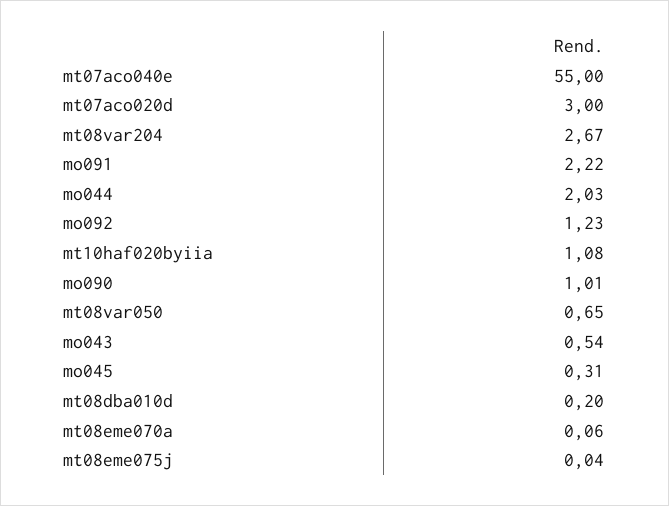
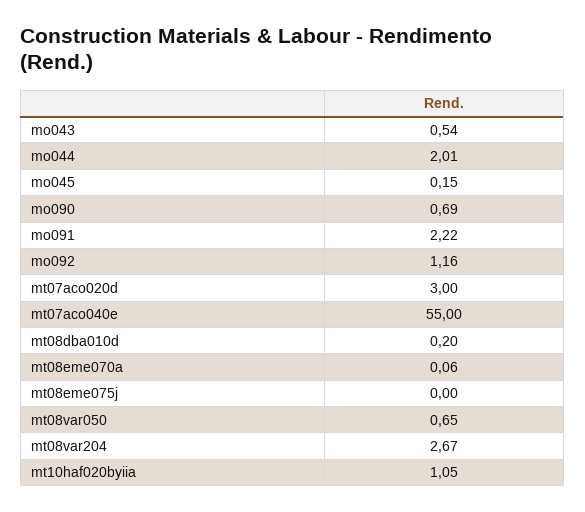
  {
    "mt07aco040e": 55,
    "mt07aco020d": 3,
    "mt08var204": 2.67,
    "mo091": 2.22,
-   "mo044": 2.03,
+   "mo044": 2.01,
-   "mo092": 1.23,
+   "mo092": 1.16,
-   "mt10haf020byiia": 1.08,
+   "mt10haf020byiia": 1.05,
-   "mo090": 1.01,
+   "mo090": 0.69,
    "mt08var050": 0.65,
    "mo043": 0.54,
-   "mo045": 0.31,
+   "mo045": 0.15,
    "mt08dba010d": 0.2,
    "mt08eme070a": 0.06,
-   "mt08eme075j": 0.04
+   "mt08eme075j": 0
  }

